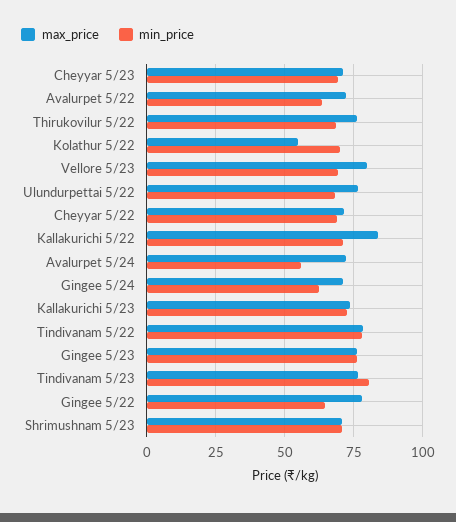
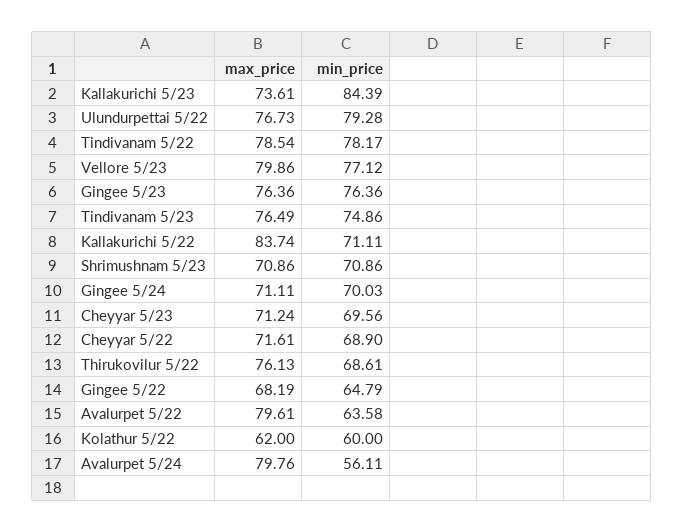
  {
    "max_price": {
      "Cheyyar 5/23": 71.24,
-     "Avalurpet 5/22": 72.5,
+     "Avalurpet 5/22": 79.61,
      "Thirukovilur 5/22": 76.13,
-     "Kolathur 5/22": 55,
+     "Kolathur 5/22": 62,
      "Vellore 5/23": 79.86,
      "Ulundurpettai 5/22": 76.73,
      "Cheyyar 5/22": 71.61,
      "Kallakurichi 5/22": 83.74,
-     "Avalurpet 5/24": 72.5,
+     "Avalurpet 5/24": 79.76,
      "Gingee 5/24": 71.11,
      "Kallakurichi 5/23": 73.61,
      "Tindivanam 5/22": 78.54,
      "Gingee 5/23": 76.36,
      "Tindivanam 5/23": 76.49,
-     "Gingee 5/22": 77.5,
+     "Gingee 5/22": 68.19,
      "Shrimushnam 5/23": 70.86
    },
    "min_price": {
      "Cheyyar 5/23": 69.56,
      "Avalurpet 5/22": 63.58,
      "Thirukovilur 5/22": 68.61,
-     "Kolathur 5/22": 70,
+     "Kolathur 5/22": 60,
-     "Vellore 5/23": 70,
+     "Vellore 5/23": 77.12,
-     "Ulundurpettai 5/22": 67.5,
+     "Ulundurpettai 5/22": 79.28,
      "Cheyyar 5/22": 68.9,
      "Kallakurichi 5/22": 71.11,
      "Avalurpet 5/24": 56.11,
-     "Gingee 5/24": 62.5,
+     "Gingee 5/24": 70.03,
-     "Kallakurichi 5/23": 72.5,
+     "Kallakurichi 5/23": 84.39,
      "Tindivanam 5/22": 78.17,
      "Gingee 5/23": 76.36,
-     "Tindivanam 5/23": 80,
+     "Tindivanam 5/23": 74.86,
      "Gingee 5/22": 64.79,
      "Shrimushnam 5/23": 70.86
    }
  }

